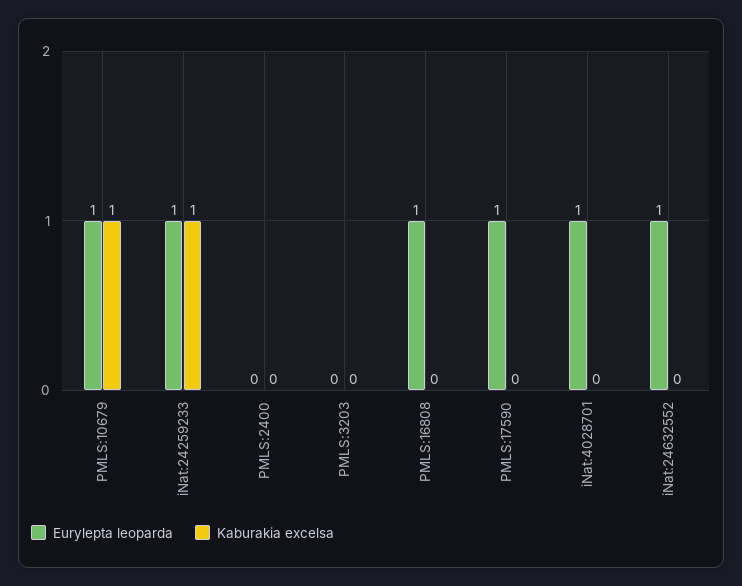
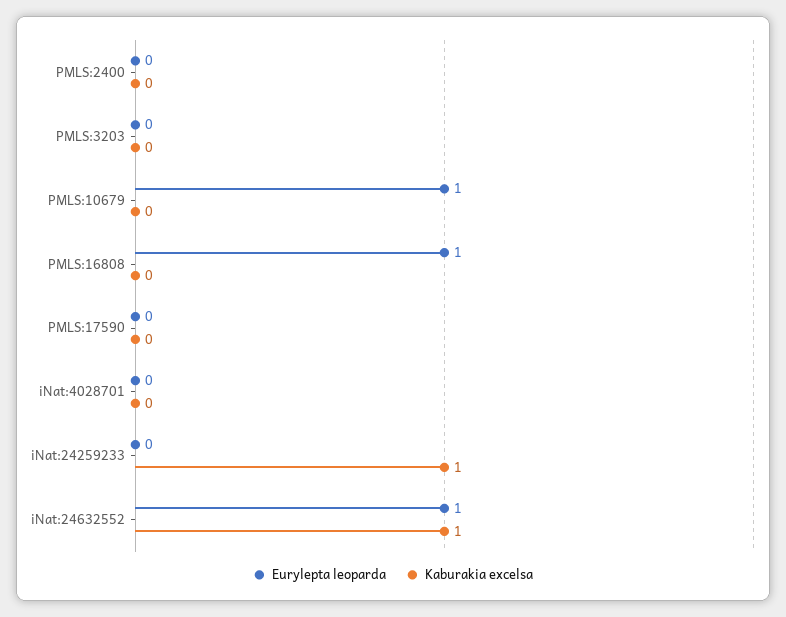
  {
    "Eurylepta leoparda": {
      "PMLS:10679": 1,
-     "iNat:24259233": 1,
+     "iNat:24259233": 0,
      "PMLS:2400": 0,
      "PMLS:3203": 0,
      "PMLS:16808": 1,
-     "PMLS:17590": 1,
+     "PMLS:17590": 0,
-     "iNat:4028701": 1,
+     "iNat:4028701": 0,
      "iNat:24632552": 1
    },
    "Kaburakia excelsa": {
-     "PMLS:10679": 1,
+     "PMLS:10679": 0,
      "iNat:24259233": 1,
      "PMLS:2400": 0,
      "PMLS:3203": 0,
      "PMLS:16808": 0,
      "PMLS:17590": 0,
      "iNat:4028701": 0,
-     "iNat:24632552": 0
+     "iNat:24632552": 1
    }
  }

